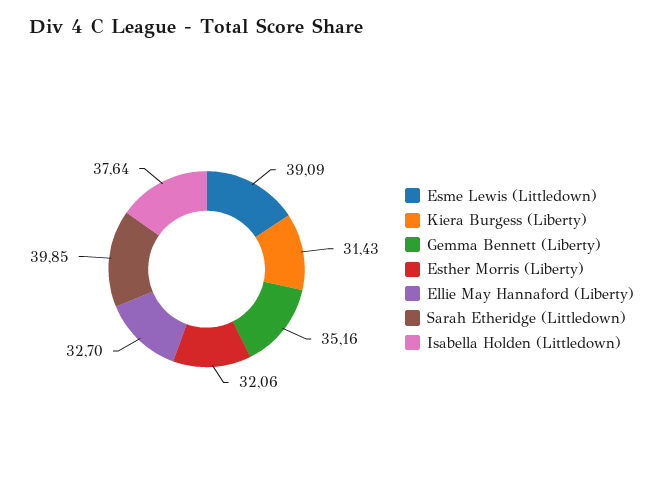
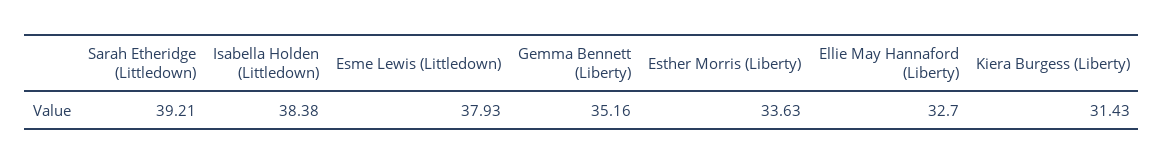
  {
-   "Esme Lewis (Littledown)": 39.09,
+   "Esme Lewis (Littledown)": 37.93,
    "Kiera Burgess (Liberty)": 31.43,
    "Gemma Bennett (Liberty)": 35.16,
-   "Esther Morris (Liberty)": 32.06,
+   "Esther Morris (Liberty)": 33.63,
    "Ellie May Hannaford (Liberty)": 32.7,
-   "Sarah Etheridge (Littledown)": 39.85,
+   "Sarah Etheridge (Littledown)": 39.21,
-   "Isabella Holden (Littledown)": 37.64
+   "Isabella Holden (Littledown)": 38.38
  }

